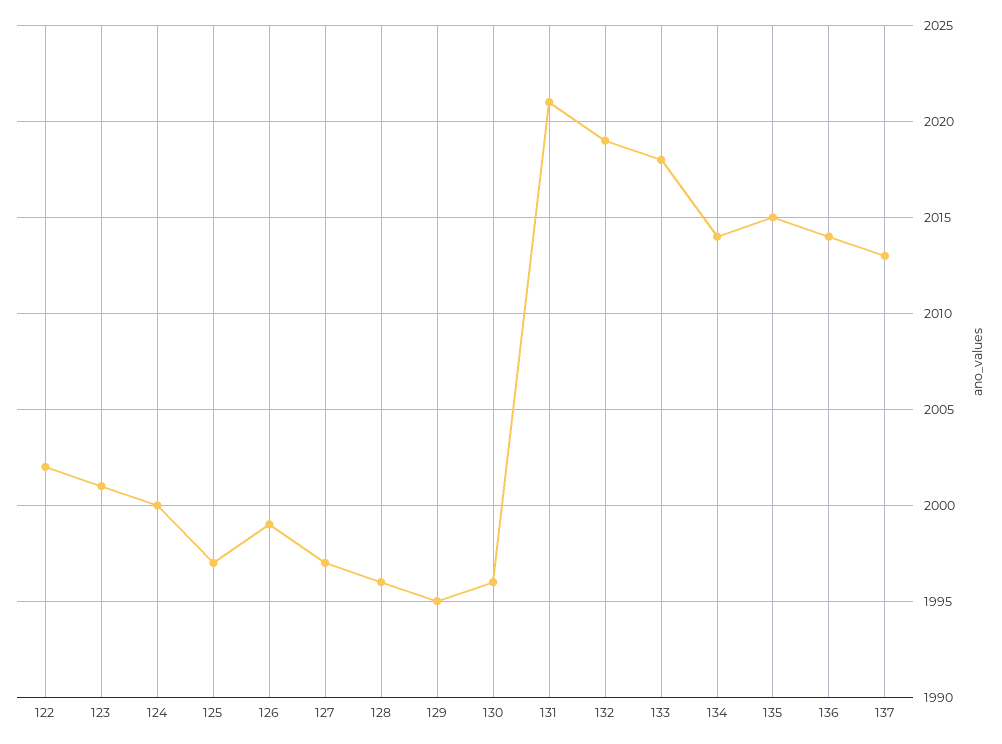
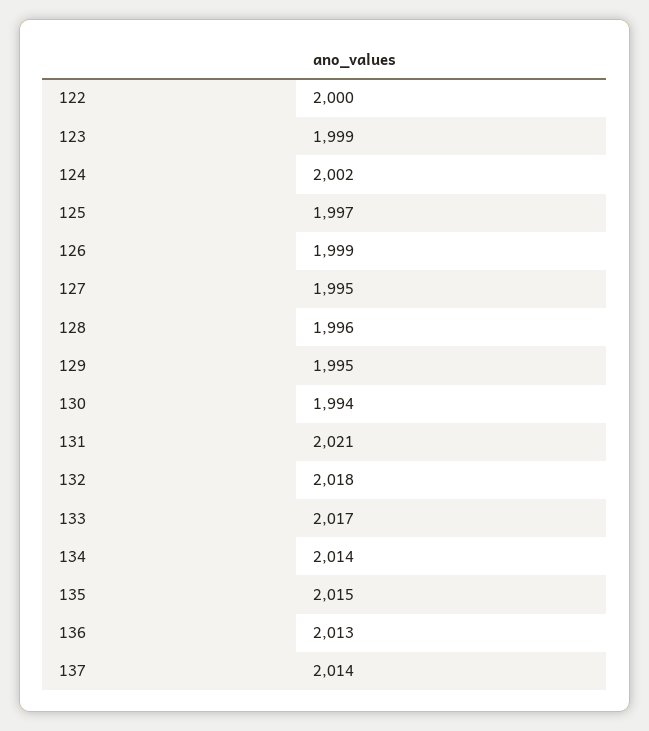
  {
-   "122": 2002,
+   "122": 2000,
-   "123": 2001,
+   "123": 1999,
-   "124": 2000,
+   "124": 2002,
    "125": 1997,
    "126": 1999,
-   "127": 1997,
+   "127": 1995,
    "128": 1996,
    "129": 1995,
-   "130": 1996,
+   "130": 1994,
    "131": 2021,
-   "132": 2019,
+   "132": 2018,
-   "133": 2018,
+   "133": 2017,
    "134": 2014,
    "135": 2015,
-   "136": 2014,
+   "136": 2013,
-   "137": 2013
+   "137": 2014
  }

